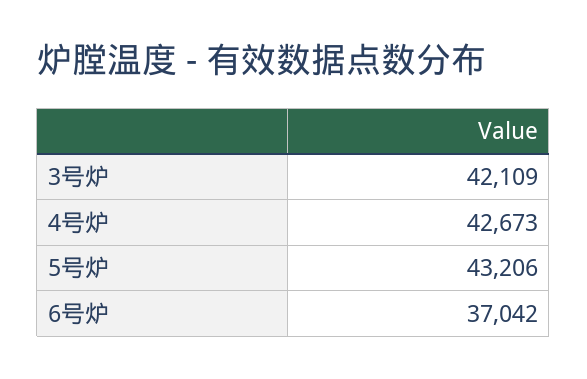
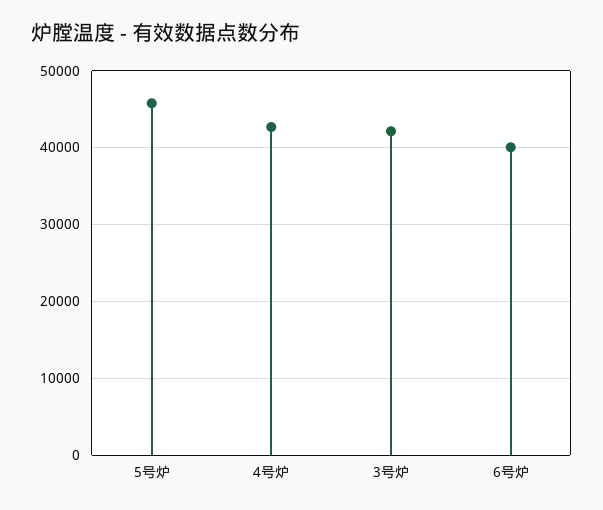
  {
    "3号炉": 42109,
    "4号炉": 42673,
-   "5号炉": 43206,
+   "5号炉": 46000,
-   "6号炉": 37042
+   "6号炉": 40000
  }

